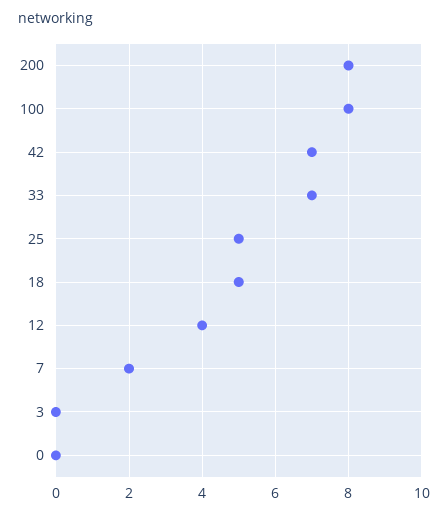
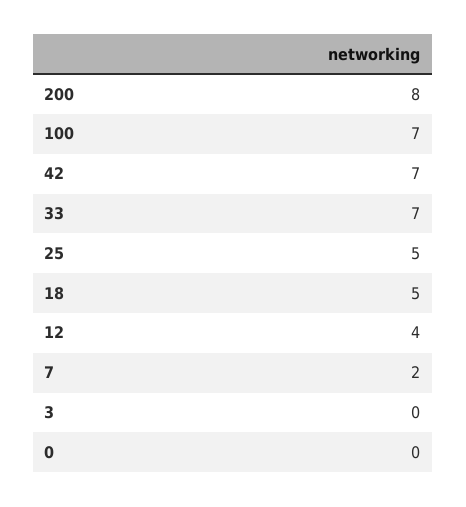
  {
    "200": 8,
-   "100": 8,
+   "100": 7,
    "42": 7,
    "33": 7,
    "25": 5,
    "18": 5,
    "12": 4,
    "7": 2,
    "3": 0,
    "0": 0
  }

